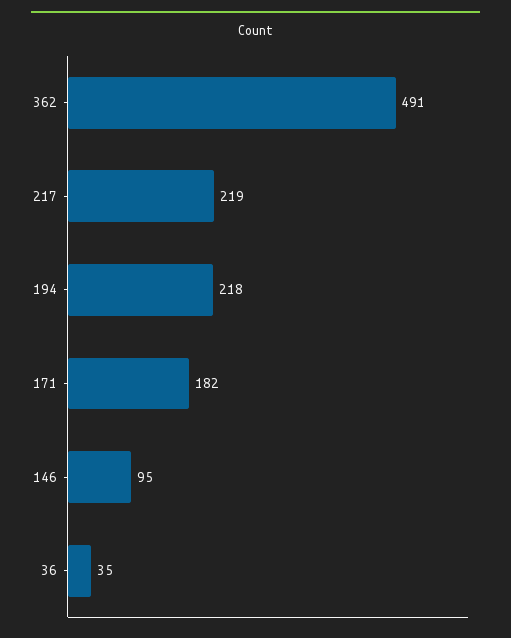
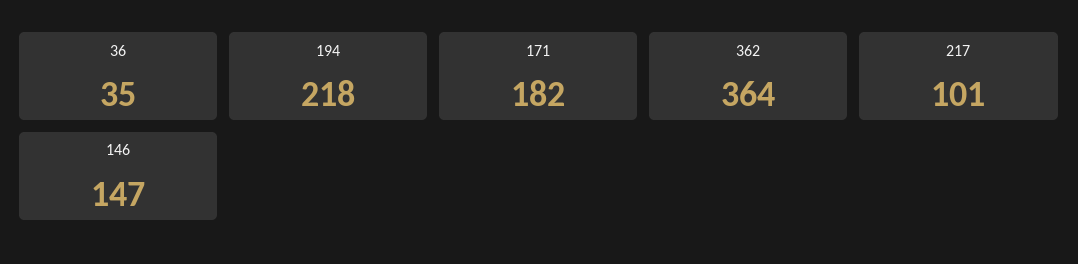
  {
-   "362": 491,
+   "362": 364,
-   "217": 219,
+   "217": 101,
    "194": 218,
    "171": 182,
-   "146": 95,
+   "146": 147,
    "36": 35
  }

